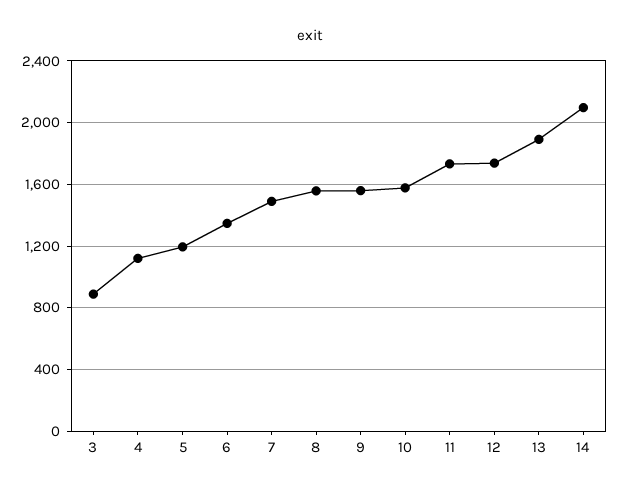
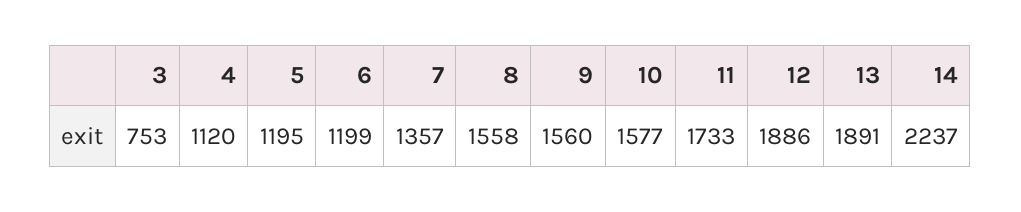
  {
-   "3": 900,
+   "3": 753,
    "4": 1120,
    "5": 1195,
-   "6": 1350,
+   "6": 1199,
-   "7": 1500,
+   "7": 1357,
    "8": 1558,
    "9": 1560,
    "10": 1577,
    "11": 1733,
-   "12": 1750,
+   "12": 1886,
    "13": 1891,
-   "14": 2100
+   "14": 2237
  }

